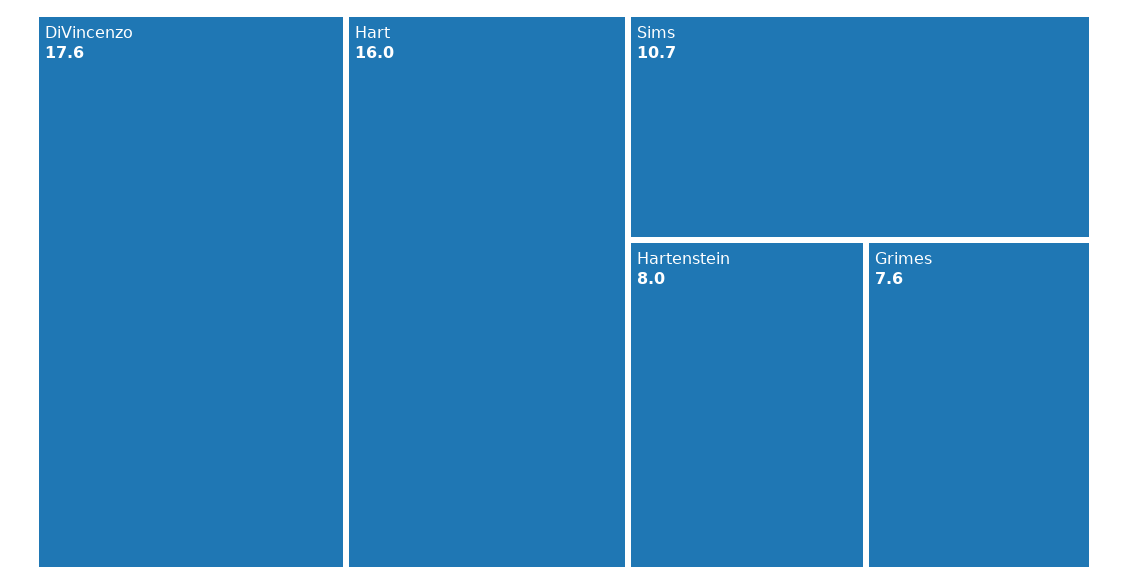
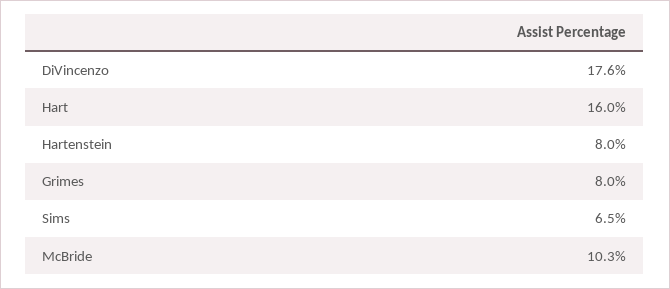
  {
    "DiVincenzo": 17.6,
    "Hart": 16,
-   "Sims": 10.7,
+   "Sims": 6.5,
    "Hartenstein": 8,
-   "Grimes": 7.6
+   "Grimes": 8,
+   "McBride": 10.3
  }

